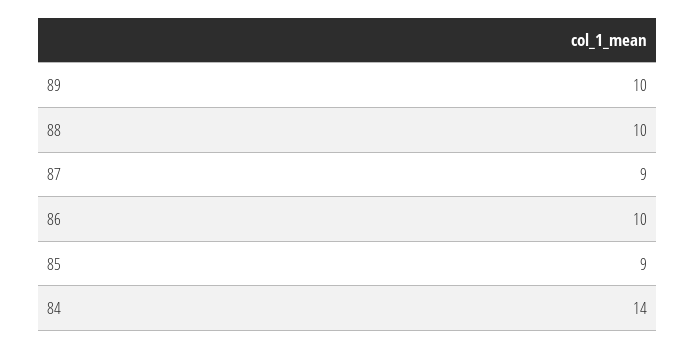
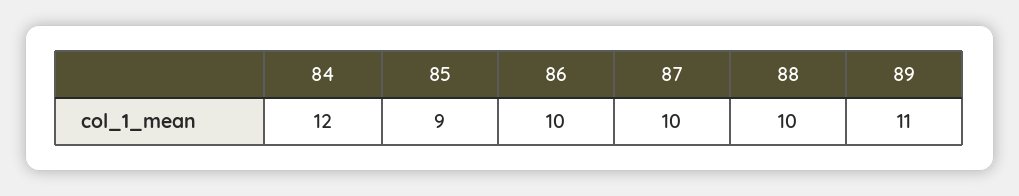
  {
-   "89": 10,
+   "89": 11,
    "88": 10,
-   "87": 9,
+   "87": 10,
    "86": 10,
    "85": 9,
-   "84": 14
+   "84": 12
  }

